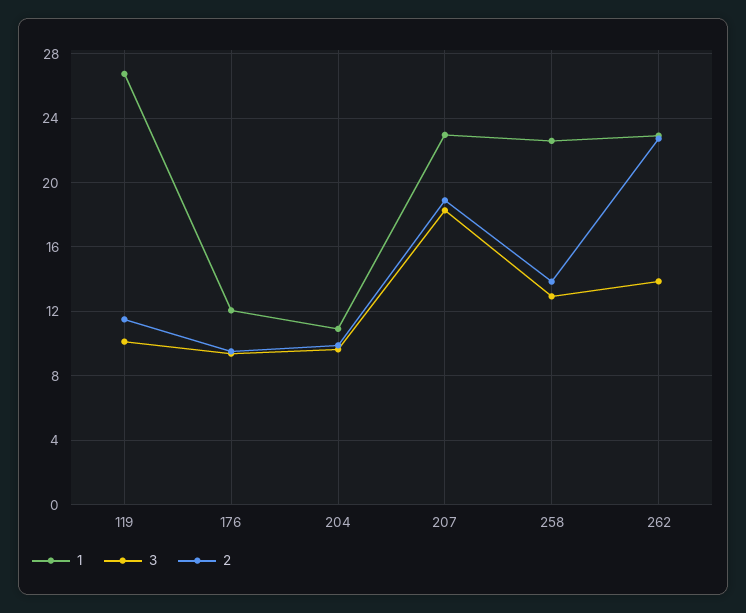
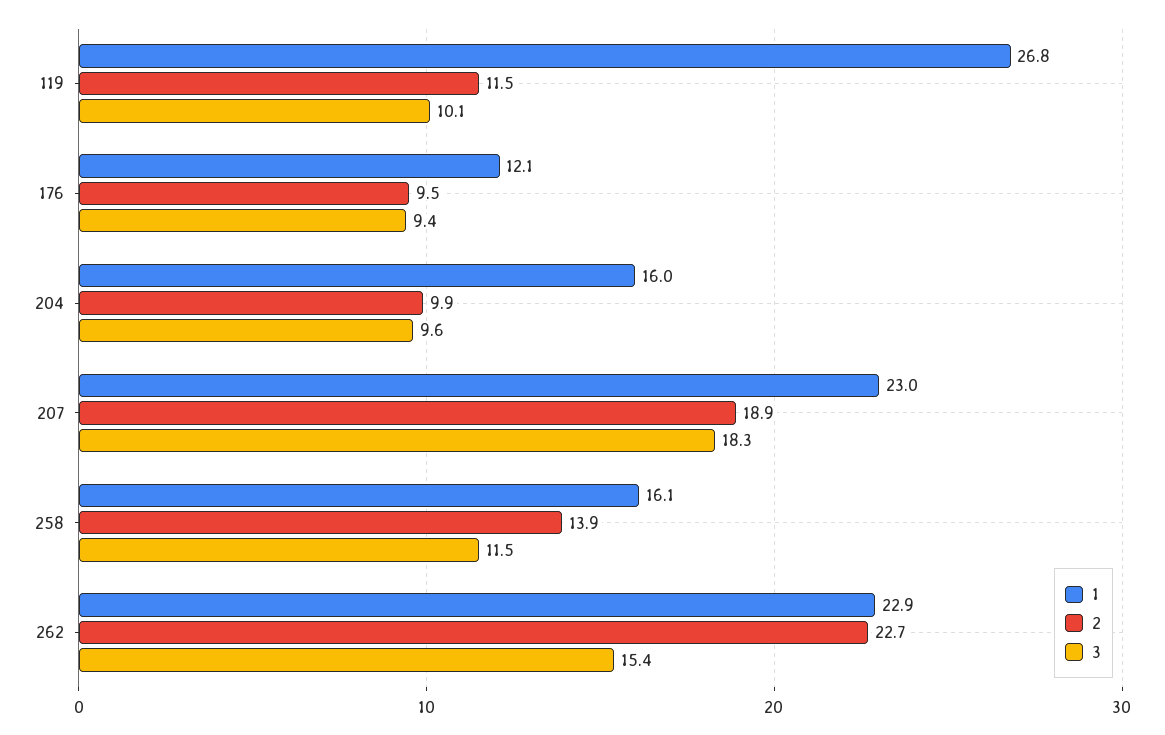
  {
    "1": {
      "119": 26.8,
      "176": 12.1,
-     "204": 11,
+     "204": 16,
      "207": 23,
-     "258": 22.5,
+     "258": 16.1,
      "262": 22.9
    },
    "3": {
      "119": 10.1,
      "176": 9.4,
      "204": 9.6,
      "207": 18.3,
-     "258": 13,
+     "258": 11.5,
-     "262": 14
+     "262": 15.4
    },
    "2": {
      "119": 11.5,
      "176": 9.5,
      "204": 9.9,
      "207": 18.9,
      "258": 13.9,
      "262": 22.7
    }
  }

